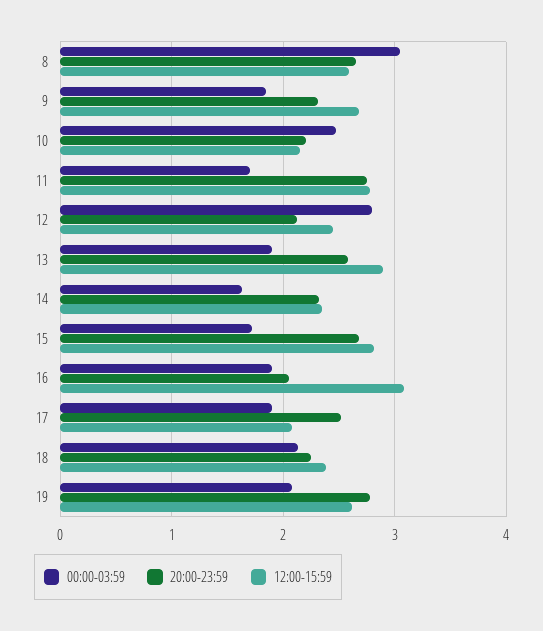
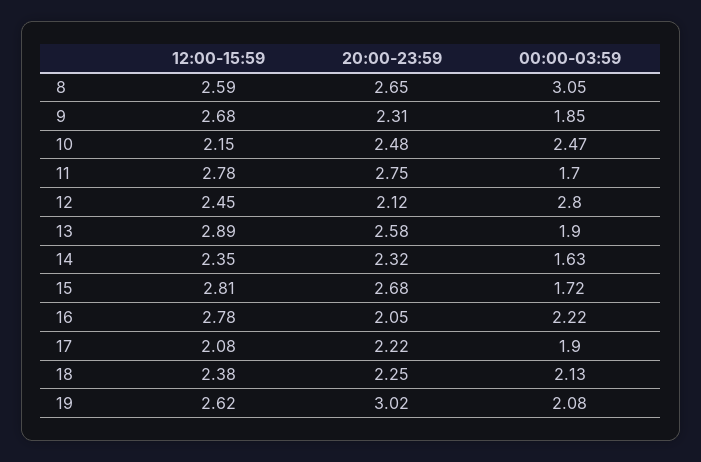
  {
    "00:00-03:59": {
      "8": 3.05,
      "9": 1.85,
      "10": 2.47,
      "11": 1.7,
      "12": 2.8,
      "13": 1.9,
      "14": 1.63,
      "15": 1.72,
-     "16": 1.9,
+     "16": 2.22,
      "17": 1.9,
      "18": 2.13,
      "19": 2.08
    },
    "20:00-23:59": {
      "8": 2.65,
      "9": 2.31,
-     "10": 2.2,
+     "10": 2.48,
      "11": 2.75,
      "12": 2.12,
      "13": 2.58,
      "14": 2.32,
      "15": 2.68,
      "16": 2.05,
-     "17": 2.5,
+     "17": 2.22,
      "18": 2.25,
-     "19": 2.8
+     "19": 3.02
    },
    "12:00-15:59": {
      "8": 2.59,
      "9": 2.68,
      "10": 2.15,
      "11": 2.78,
      "12": 2.45,
      "13": 2.89,
      "14": 2.35,
      "15": 2.81,
-     "16": 3.1,
+     "16": 2.78,
      "17": 2.08,
      "18": 2.38,
      "19": 2.62
    }
  }

